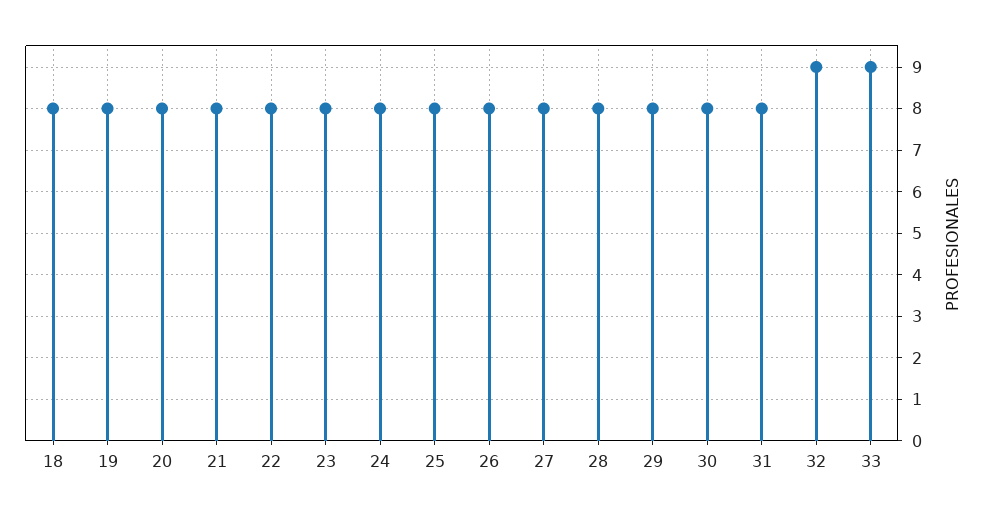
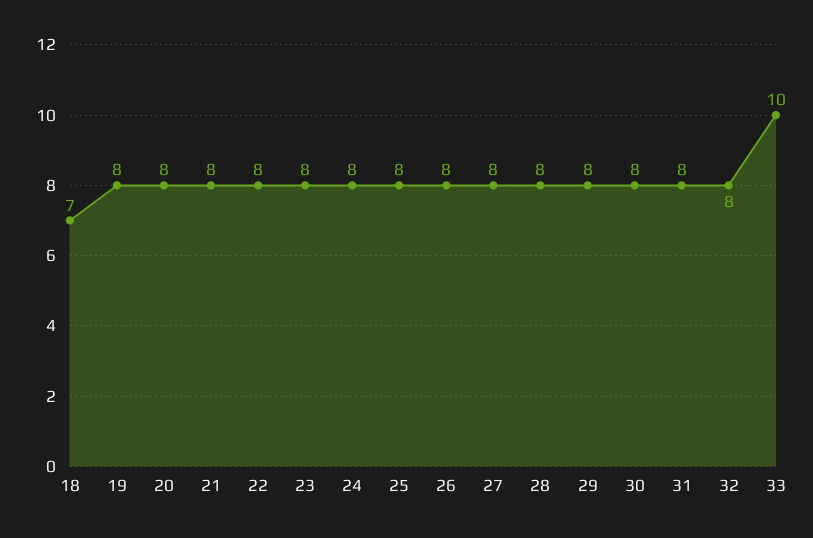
  {
-   "18": 8,
+   "18": 7,
    "19": 8,
    "20": 8,
    "21": 8,
    "22": 8,
    "23": 8,
    "24": 8,
    "25": 8,
    "26": 8,
    "27": 8,
    "28": 8,
    "29": 8,
    "30": 8,
    "31": 8,
-   "32": 9,
+   "32": 8,
-   "33": 9
+   "33": 10
  }

